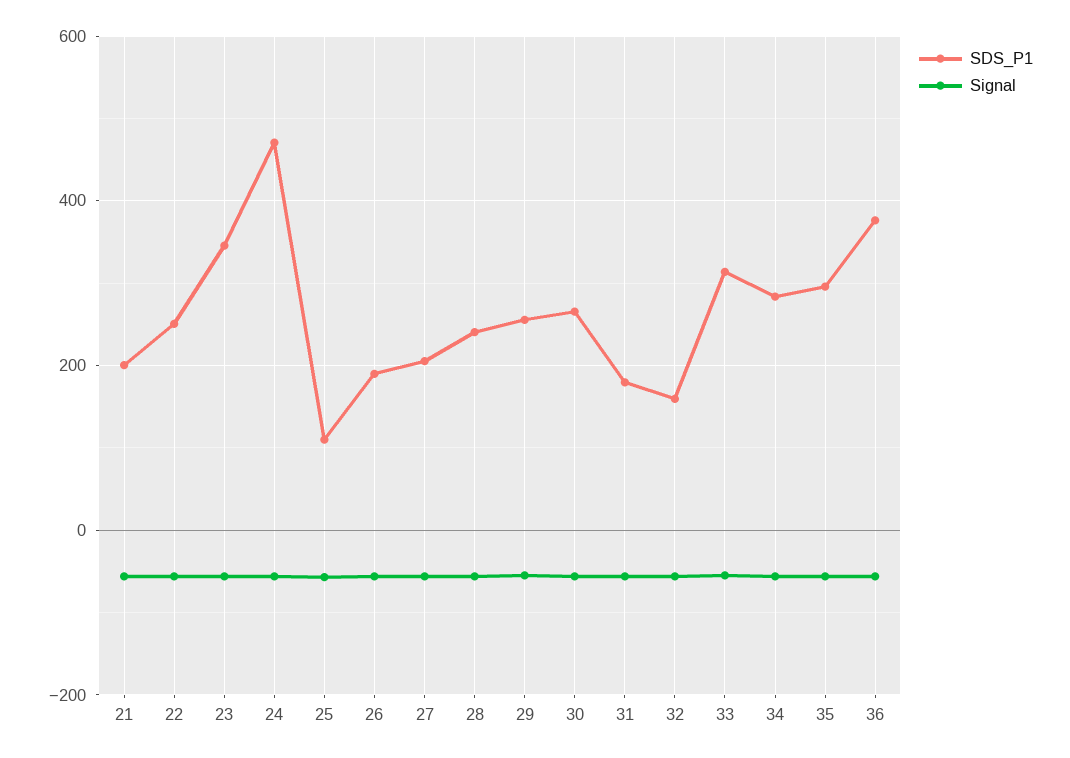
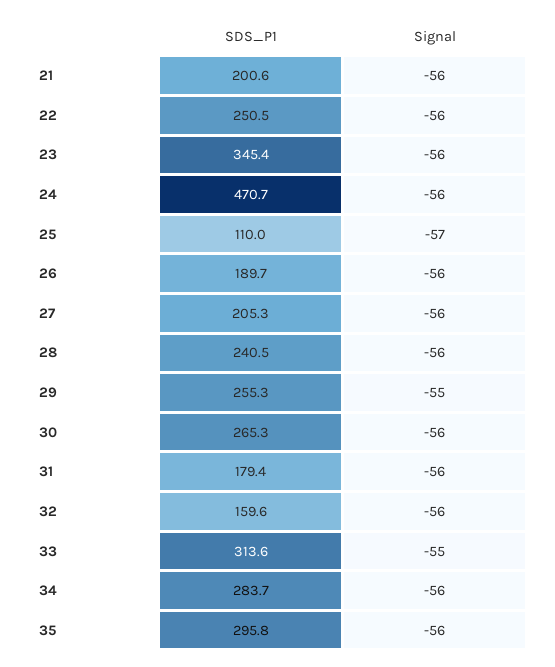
  {
    "SDS_P1": {
      "21": 200.6,
      "22": 250.5,
      "23": 345.4,
      "24": 470.7,
      "25": 110,
      "26": 189.7,
      "27": 205.3,
      "28": 240.5,
      "29": 255.3,
      "30": 265.3,
      "31": 179.4,
      "32": 159.6,
      "33": 313.6,
      "34": 283.7,
-     "35": 295.8,
+     "35": 295.8
-     "36": 380
    },
    "Signal": {
      "21": -56,
      "22": -56,
      "23": -56,
      "24": -56,
      "25": -57,
      "26": -56,
      "27": -56,
      "28": -56,
      "29": -55,
      "30": -56,
      "31": -56,
      "32": -56,
      "33": -55,
      "34": -56,
-     "35": -56,
+     "35": -56
-     "36": -60
    }
  }

